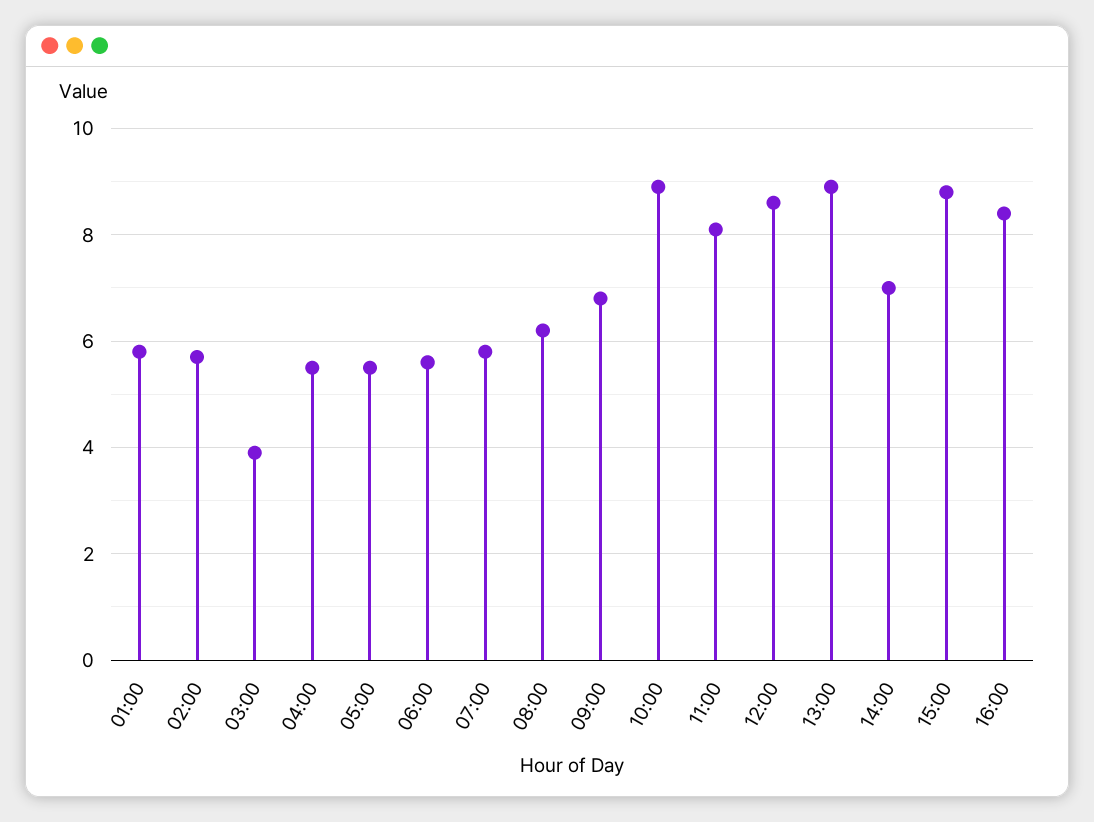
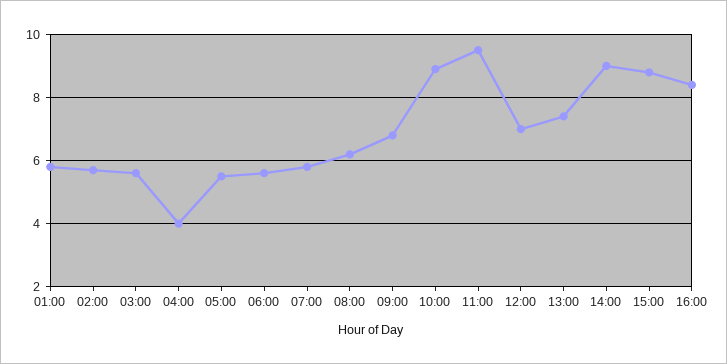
  {
    "01:00": 6,
    "02:00": 5.5,
-   "03:00": 4,
+   "03:00": 5.5,
-   "04:00": 5.5,
+   "04:00": 4,
    "05:00": 5.5,
    "06:00": 5.5,
    "07:00": 6,
    "08:00": 6,
    "09:00": 7,
    "10:00": 9,
-   "11:00": 8,
+   "11:00": 9.5,
-   "12:00": 8.5,
+   "12:00": 7,
-   "13:00": 9,
+   "13:00": 7.5,
-   "14:00": 7,
+   "14:00": 9,
    "15:00": 9,
    "16:00": 8.5
  }

